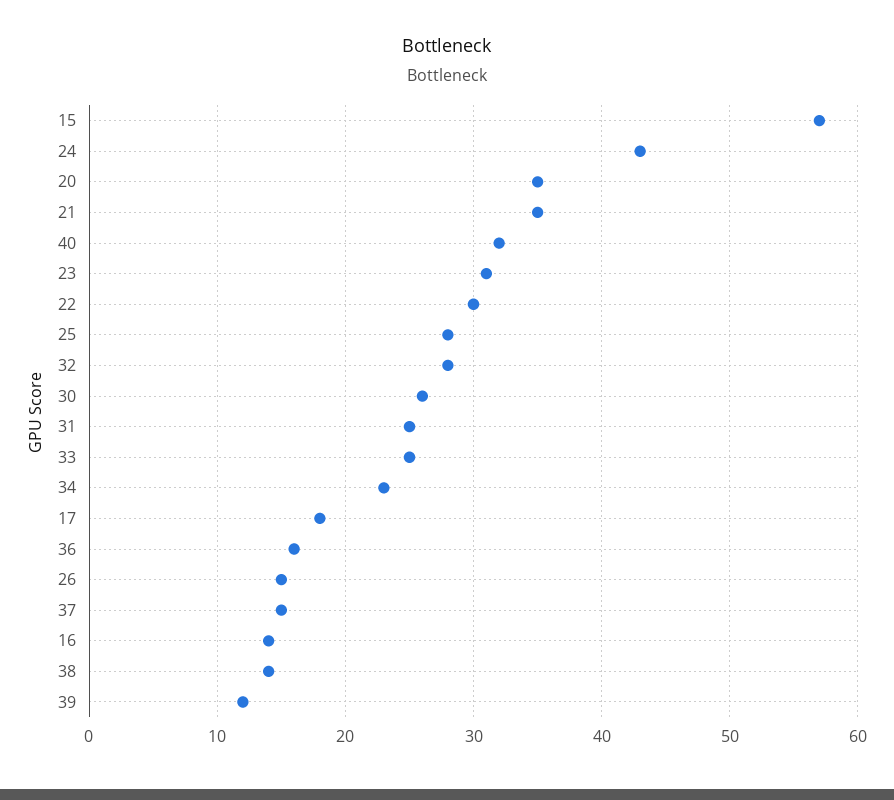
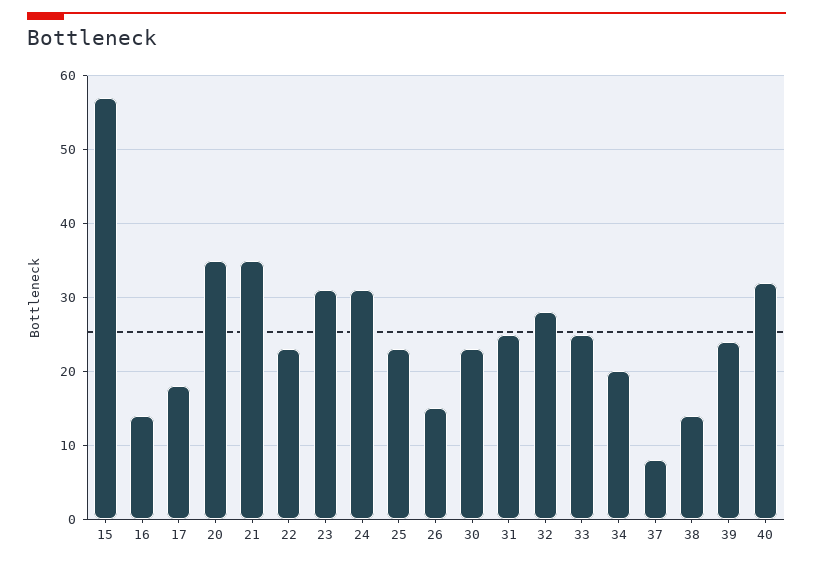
  {
    "15": 57,
-   "24": 43,
+   "24": 31,
    "20": 35,
    "21": 35,
    "40": 32,
    "23": 31,
-   "22": 30,
+   "22": 23,
-   "25": 28,
+   "25": 23,
    "32": 28,
-   "30": 26,
+   "30": 23,
    "31": 25,
    "33": 25,
-   "34": 23,
+   "34": 20,
    "17": 18,
-   "36": 16,
    "26": 15,
-   "37": 15,
+   "37": 8,
    "16": 14,
    "38": 14,
-   "39": 12
+   "39": 24
  }

